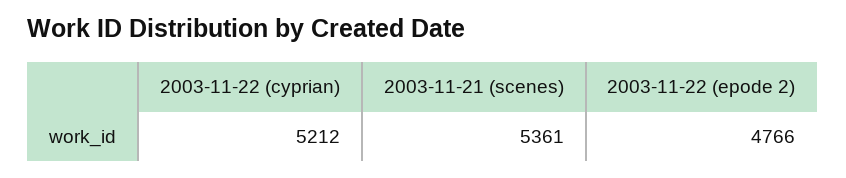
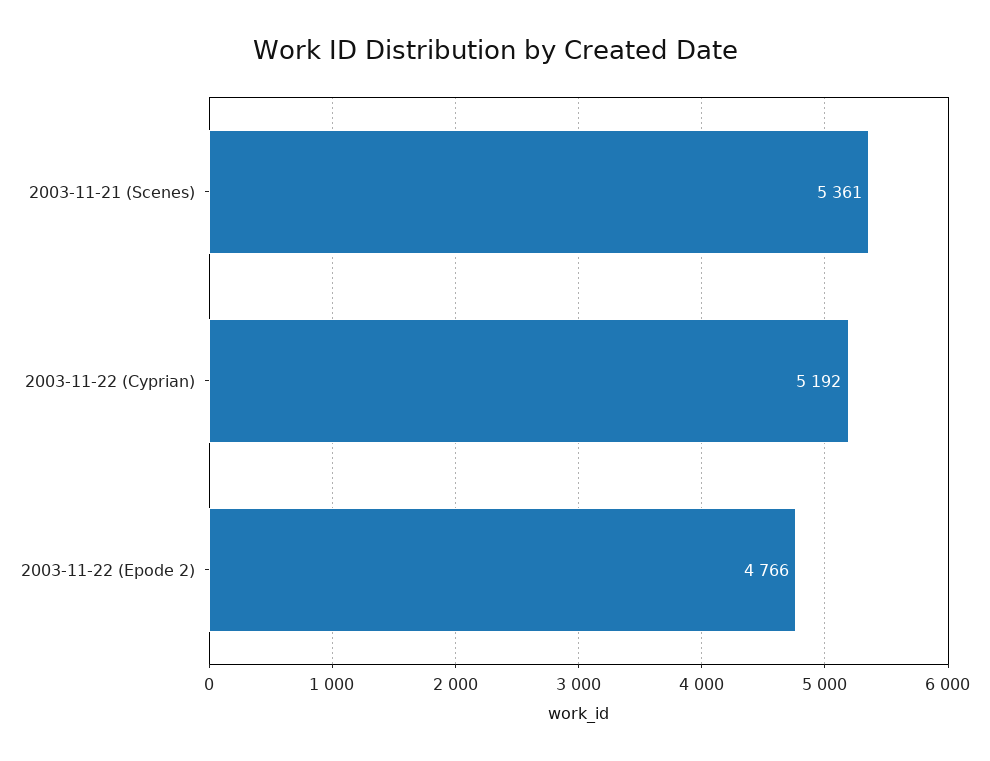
  {
-   "2003-11-22 (cyprian)": 5212,
+   "2003-11-22 (cyprian)": 5192,
    "2003-11-21 (scenes)": 5361,
    "2003-11-22 (epode 2)": 4766
  }

